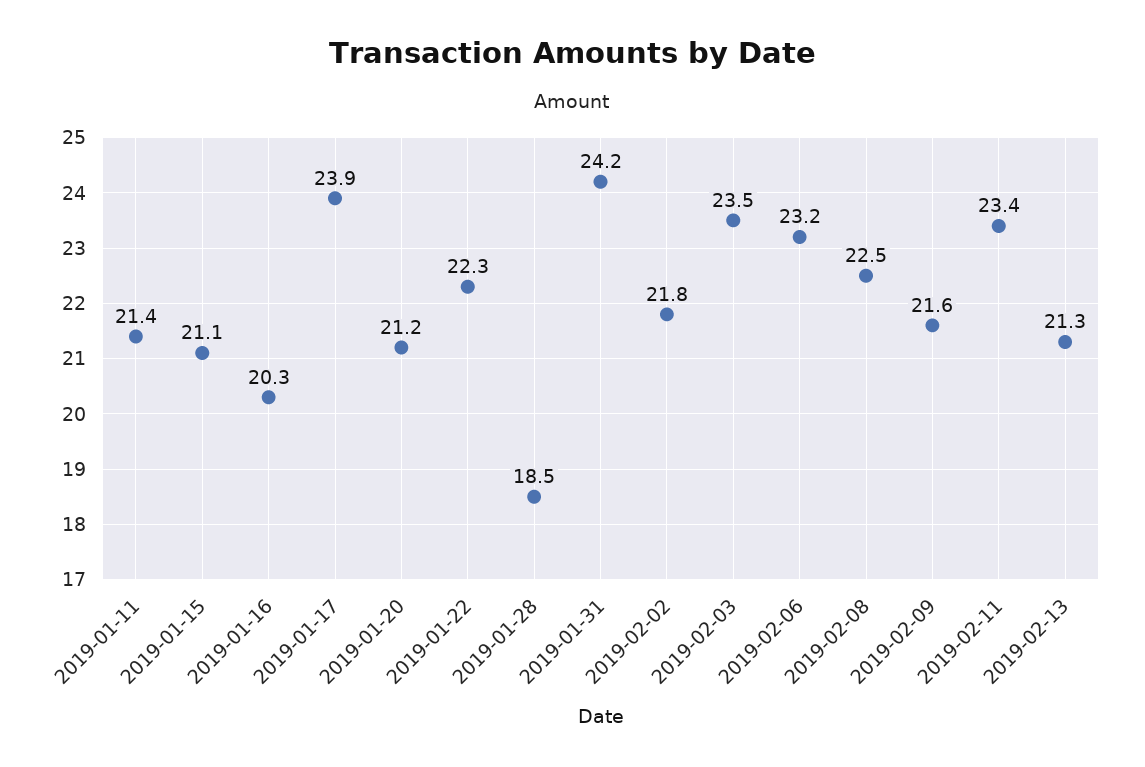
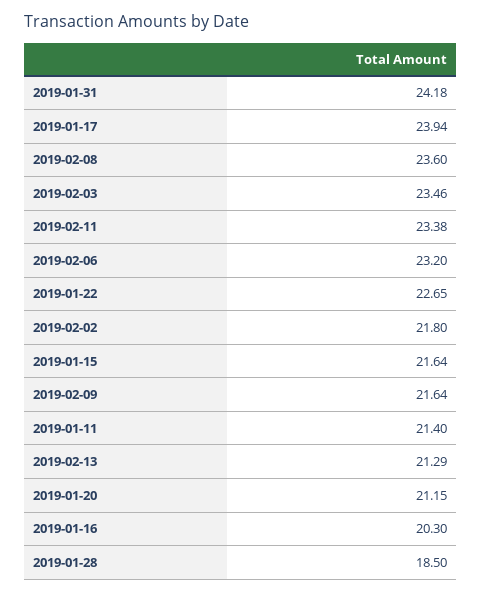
  {
    "2019-01-11": 21.4,
-   "2019-01-15": 21.1,
+   "2019-01-15": 21.64,
    "2019-01-16": 20.3,
    "2019-01-17": 23.94,
    "2019-01-20": 21.15,
-   "2019-01-22": 22.3,
+   "2019-01-22": 22.65,
    "2019-01-28": 18.5,
    "2019-01-31": 24.18,
    "2019-02-02": 21.8,
    "2019-02-03": 23.46,
    "2019-02-06": 23.2,
-   "2019-02-08": 22.5,
+   "2019-02-08": 23.6,
    "2019-02-09": 21.64,
    "2019-02-11": 23.38,
    "2019-02-13": 21.29
  }

